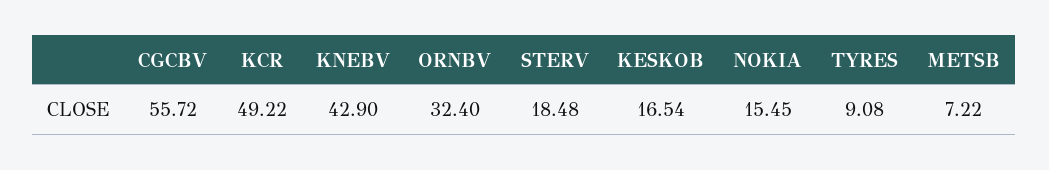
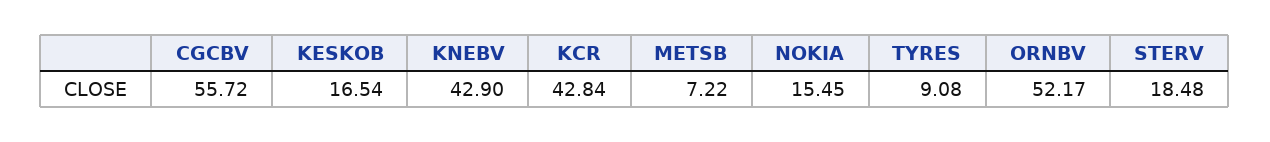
  {
    "CGCBV": 55.72,
-   "KCR": 49.22,
+   "KCR": 42.84,
    "KNEBV": 42.9,
-   "ORNBV": 32.4,
+   "ORNBV": 52.17,
    "STERV": 18.48,
    "KESKOB": 16.54,
    "NOKIA": 15.45,
    "TYRES": 9.08,
    "METSB": 7.22
  }

